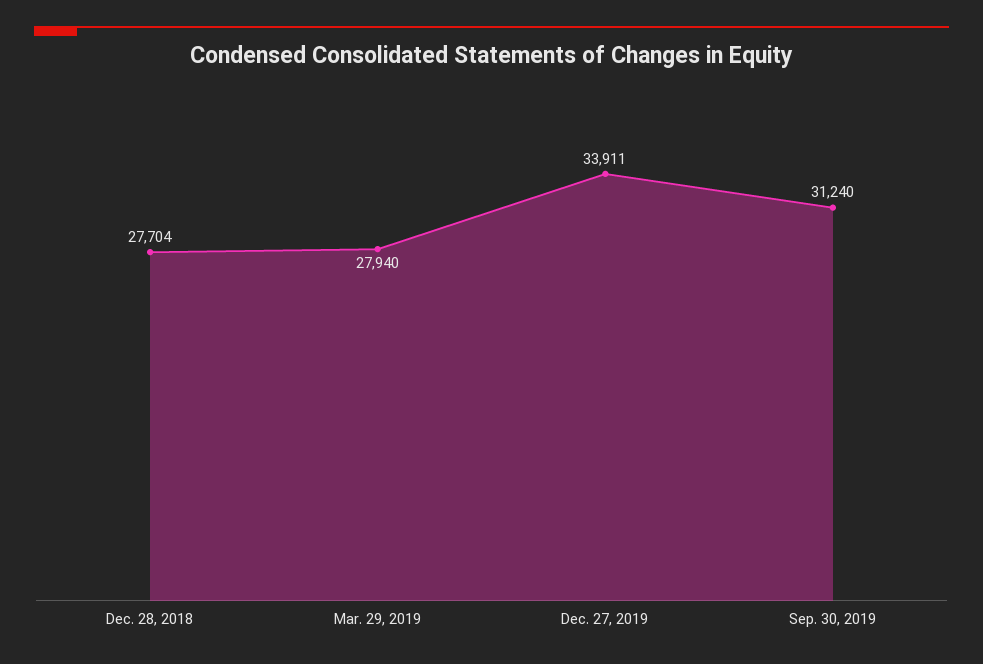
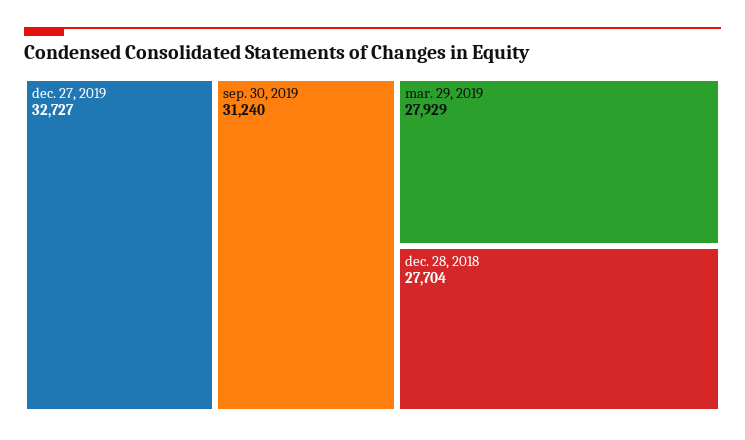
  {
    "Dec. 28, 2018": 27704,
-   "Mar. 29, 2019": 27940,
+   "Mar. 29, 2019": 27929,
-   "Dec. 27, 2019": 33911,
+   "Dec. 27, 2019": 32727,
    "Sep. 30, 2019": 31240
  }

